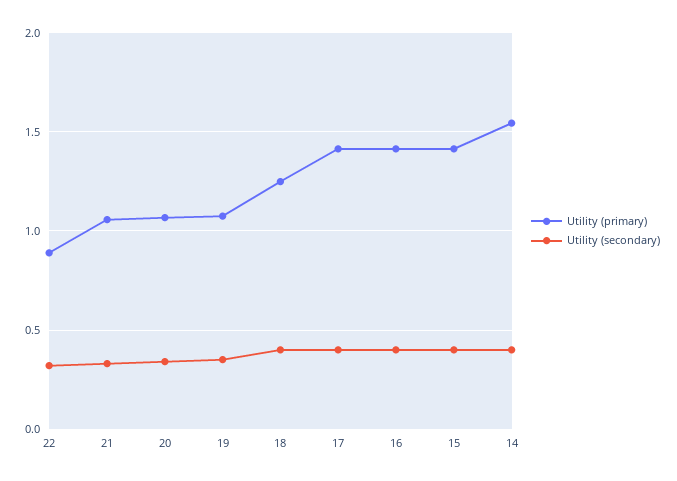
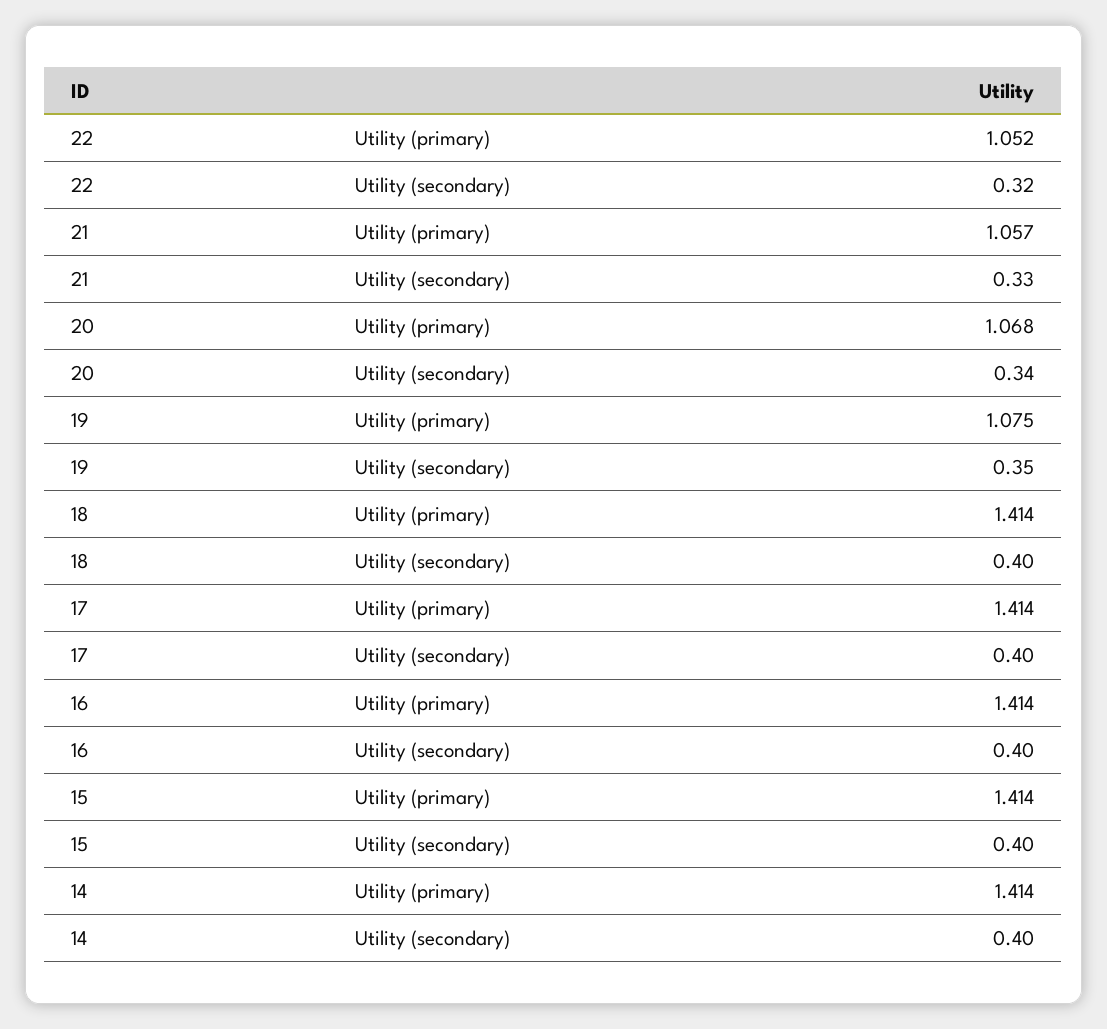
  {
    "Utility (primary)": {
-     "22": 0.9,
+     "22": 1.052,
      "21": 1.057,
      "20": 1.068,
      "19": 1.075,
-     "18": 1.25,
+     "18": 1.414,
      "17": 1.414,
      "16": 1.414,
      "15": 1.414,
-     "14": 1.55
+     "14": 1.414
    },
    "Utility (secondary)": {
      "22": 0.32,
      "21": 0.33,
      "20": 0.34,
      "19": 0.35,
      "18": 0.4,
      "17": 0.4,
      "16": 0.4,
      "15": 0.4,
      "14": 0.4
    }
  }

